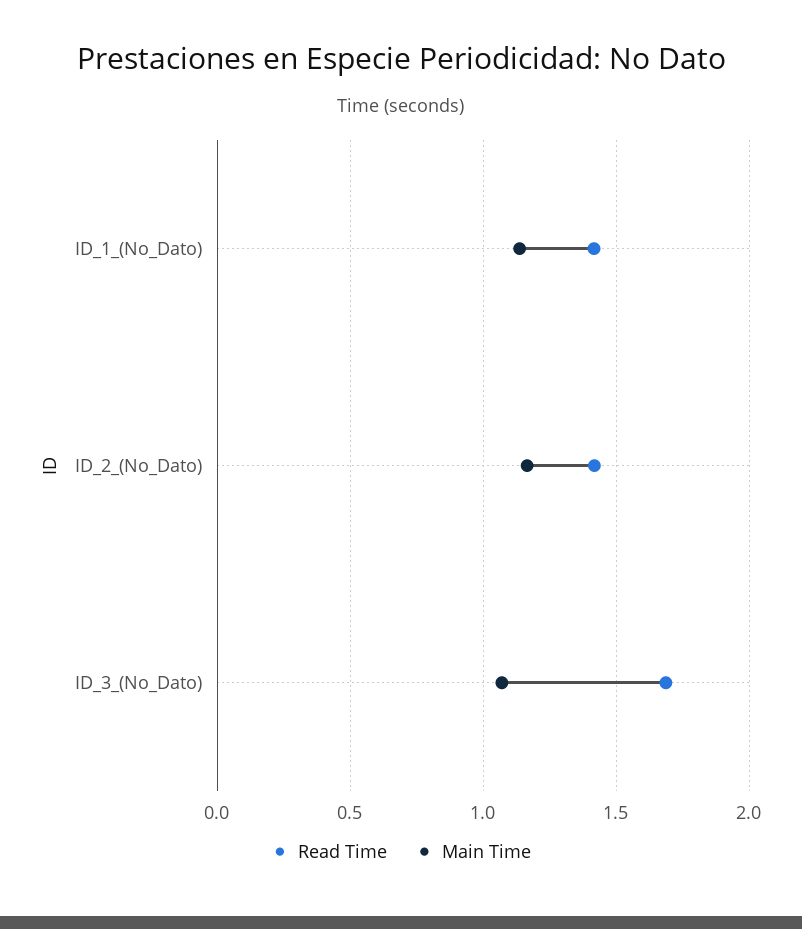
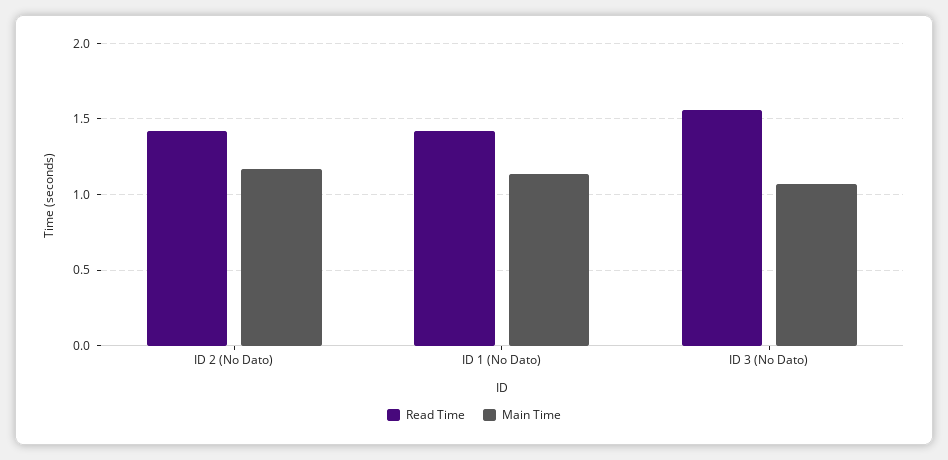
  {
    "Read Time": {
      "ID_1_(No_Dato)": 1.4,
      "ID_2_(No_Dato)": 1.4,
-     "ID_3_(No_Dato)": 1.7
+     "ID_3_(No_Dato)": 1.55
    },
    "Main Time": {
      "ID_1_(No_Dato)": 1.15,
      "ID_2_(No_Dato)": 1.15,
      "ID_3_(No_Dato)": 1.05
    }
  }

